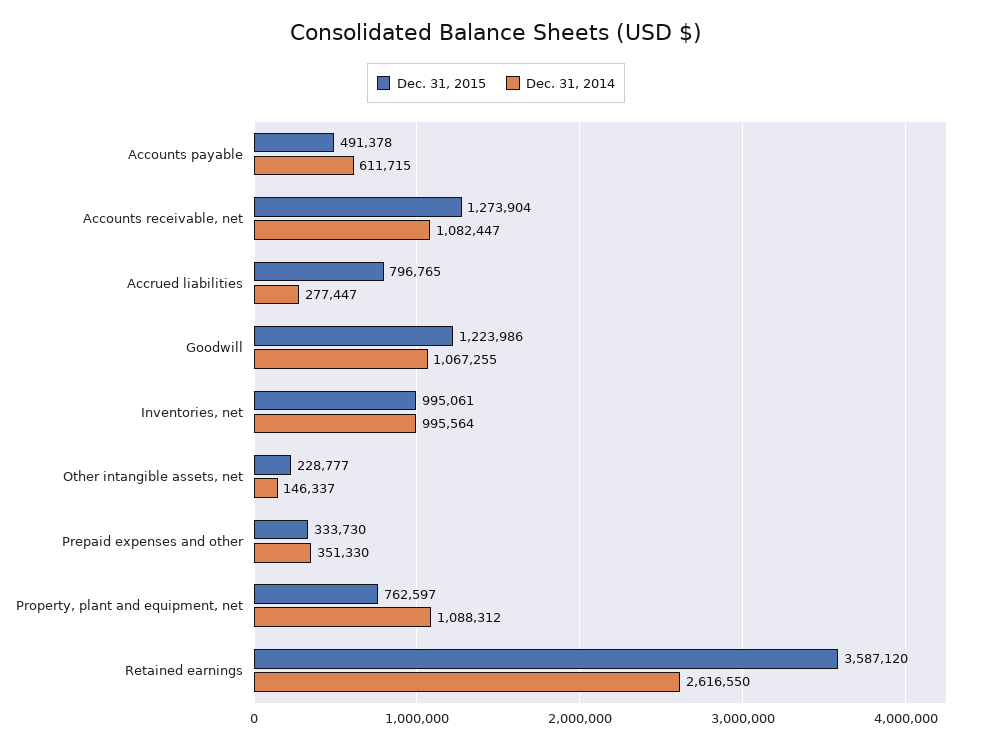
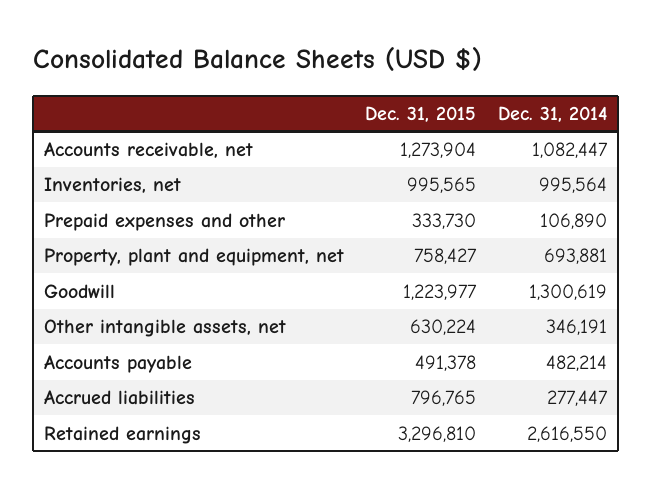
  {
    "Dec. 31, 2015": {
      "Accounts payable": 491378,
      "Accounts receivable, net": 1273904,
      "Accrued liabilities": 796765,
-     "Goodwill": 1223986,
+     "Goodwill": 1223977,
-     "Inventories, net": 995061,
+     "Inventories, net": 995565,
-     "Other intangible assets, net": 228777,
+     "Other intangible assets, net": 630224,
      "Prepaid expenses and other": 333730,
-     "Property, plant and equipment, net": 762597,
+     "Property, plant and equipment, net": 758427,
-     "Retained earnings": 3587120
+     "Retained earnings": 3296810
    },
    "Dec. 31, 2014": {
-     "Accounts payable": 611715,
+     "Accounts payable": 482214,
      "Accounts receivable, net": 1082447,
      "Accrued liabilities": 277447,
-     "Goodwill": 1067255,
+     "Goodwill": 1300619,
      "Inventories, net": 995564,
-     "Other intangible assets, net": 146337,
+     "Other intangible assets, net": 346191,
-     "Prepaid expenses and other": 351330,
+     "Prepaid expenses and other": 106890,
-     "Property, plant and equipment, net": 1088312,
+     "Property, plant and equipment, net": 693881,
      "Retained earnings": 2616550
    }
  }

